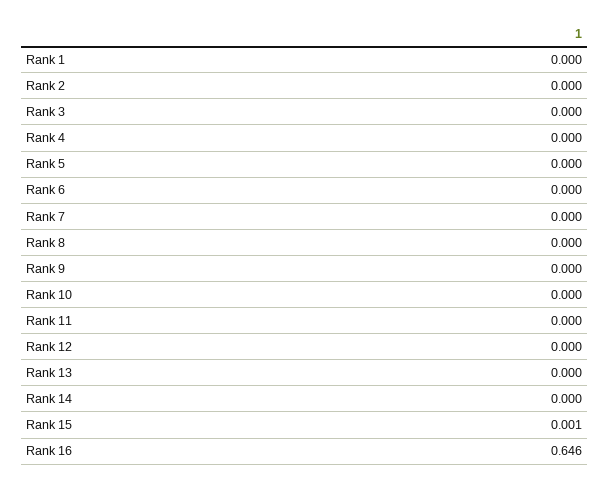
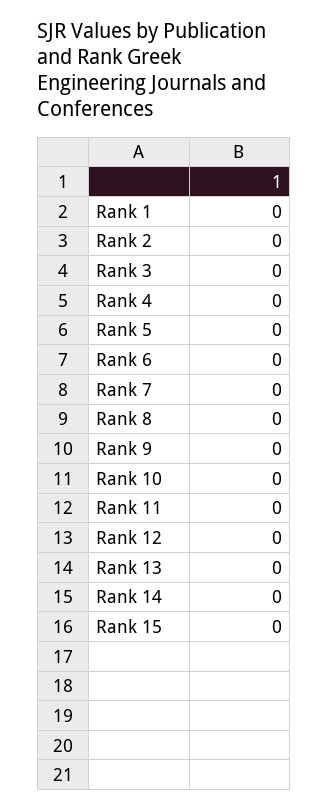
  {
    "Rank 1": 0,
    "Rank 2": 0,
    "Rank 3": 0,
    "Rank 4": 0,
    "Rank 5": 0,
    "Rank 6": 0,
    "Rank 7": 0,
    "Rank 8": 0,
    "Rank 9": 0,
    "Rank 10": 0,
    "Rank 11": 0,
    "Rank 12": 0,
    "Rank 13": 0,
    "Rank 14": 0,
-   "Rank 15": 0.001,
+   "Rank 15": 0
-   "Rank 16": 0.646
  }

